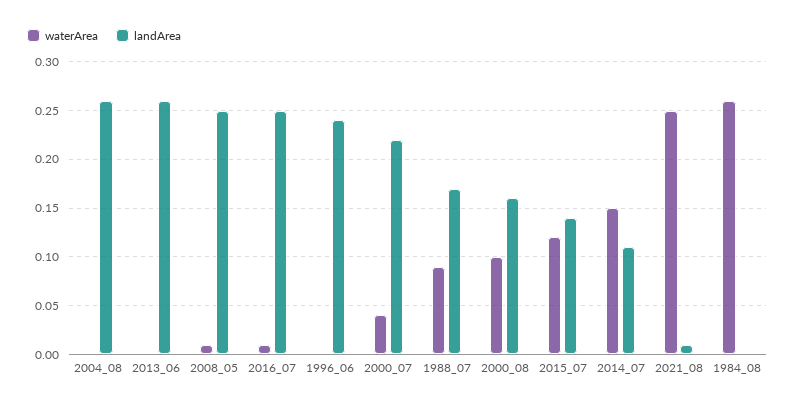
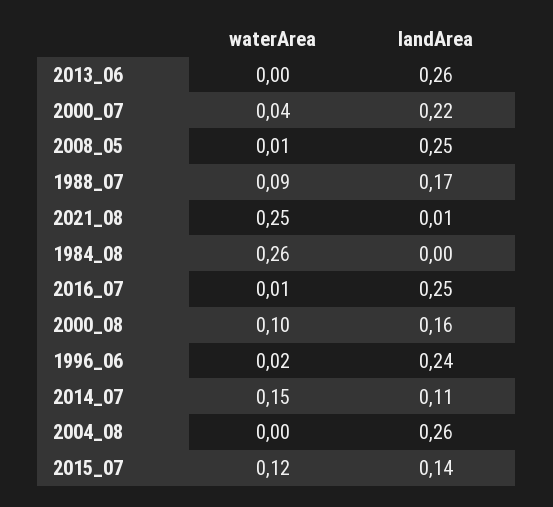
  {
    "waterArea": {
      "2004_08": 0,
      "2013_06": 0,
      "2008_05": 0.01,
      "2016_07": 0.01,
-     "1996_06": 0,
+     "1996_06": 0.02,
      "2000_07": 0.04,
      "1988_07": 0.09,
      "2000_08": 0.1,
      "2015_07": 0.12,
      "2014_07": 0.15,
      "2021_08": 0.25,
      "1984_08": 0.26
    },
    "landArea": {
      "2004_08": 0.26,
      "2013_06": 0.26,
      "2008_05": 0.25,
      "2016_07": 0.25,
      "1996_06": 0.24,
      "2000_07": 0.22,
      "1988_07": 0.17,
      "2000_08": 0.16,
      "2015_07": 0.14,
      "2014_07": 0.11,
      "2021_08": 0.01,
      "1984_08": 0
    }
  }

